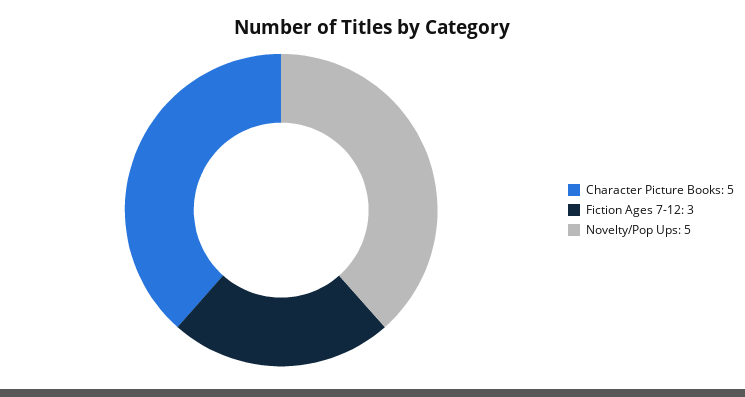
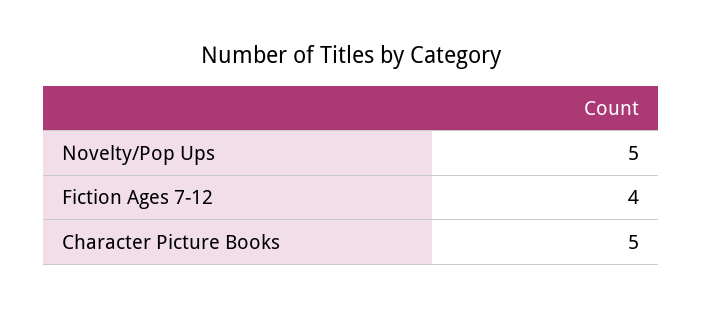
  {
    "Character Picture Books": 5,
-   "Fiction Ages 7-12": 3,
+   "Fiction Ages 7-12": 4,
    "Novelty/Pop Ups": 5
  }

